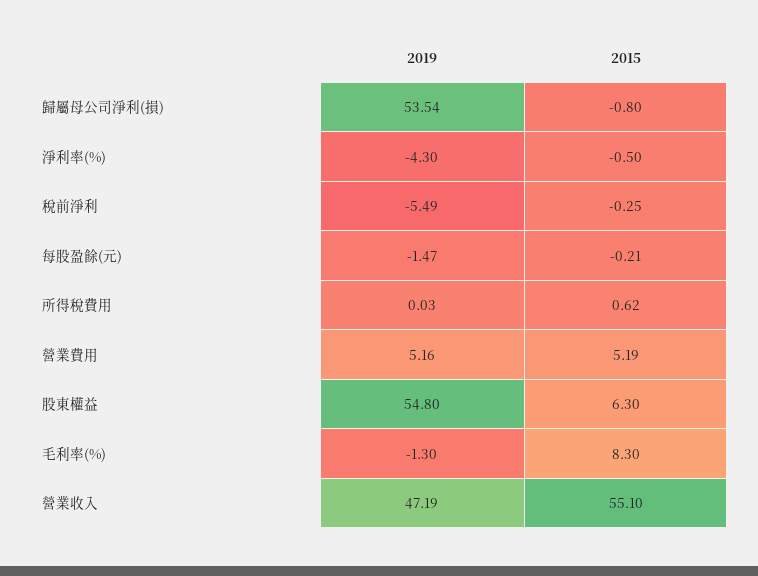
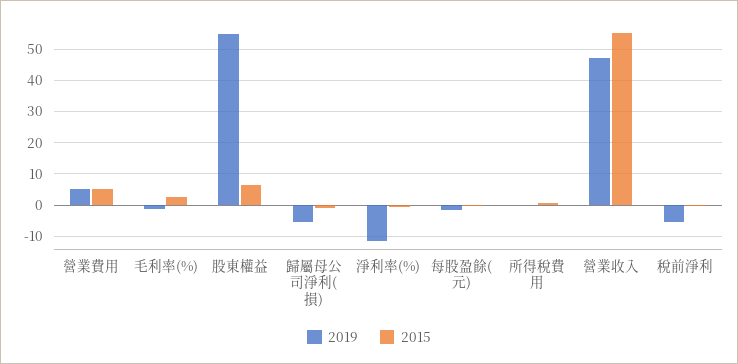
  {
    "2019": {
-     "歸屬母公司淨利(損)": 53.54,
+     "歸屬母公司淨利(損)": -6,
-     "淨利率(%)": -4.3,
+     "淨利率(%)": -12,
      "稅前淨利": -5.49,
      "每股盈餘(元)": -1.47,
      "所得稅費用": 0.03,
      "營業費用": 5.16,
      "股東權益": 54.8,
      "毛利率(%)": -1.3,
      "營業收入": 47.19
    },
    "2015": {
      "歸屬母公司淨利(損)": -0.8,
      "淨利率(%)": -0.5,
      "稅前淨利": -0.25,
      "每股盈餘(元)": -0.21,
      "所得稅費用": 0.62,
      "營業費用": 5.19,
      "股東權益": 6.3,
-     "毛利率(%)": 8.3,
+     "毛利率(%)": 2,
      "營業收入": 55.1
    }
  }

